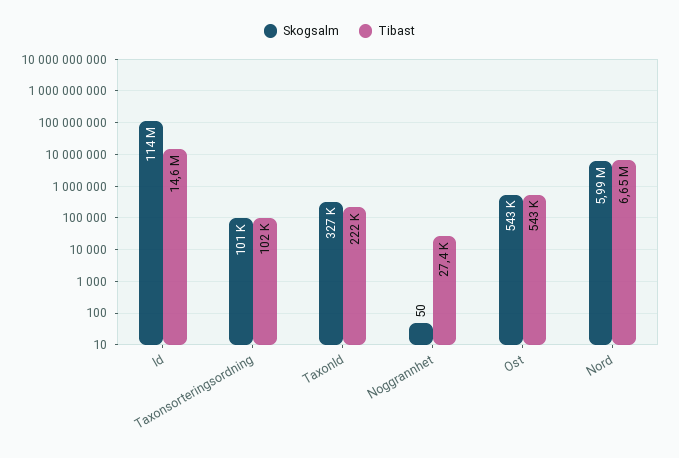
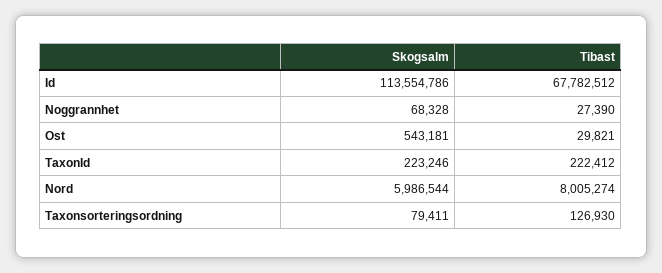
  {
    "Skogsalm": {
      "Id": 113554786,
-     "Taxonsorteringsordning": 101000,
+     "Taxonsorteringsordning": 79411,
-     "TaxonId": 327000,
+     "TaxonId": 223246,
-     "Noggrannhet": 50,
+     "Noggrannhet": 68328,
      "Ost": 543181,
      "Nord": 5986544
    },
    "Tibast": {
-     "Id": 14600000,
+     "Id": 67782512,
-     "Taxonsorteringsordning": 102000,
+     "Taxonsorteringsordning": 126930,
      "TaxonId": 222412,
      "Noggrannhet": 27390,
-     "Ost": 543000,
+     "Ost": 29821,
-     "Nord": 6650000
+     "Nord": 8005274
    }
  }

